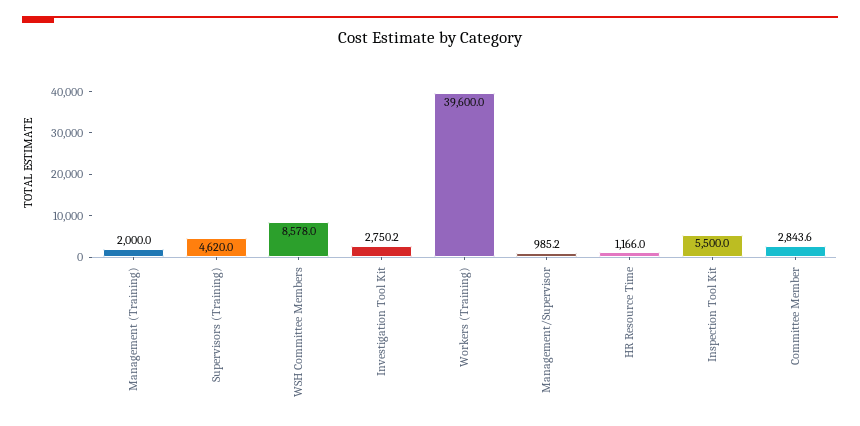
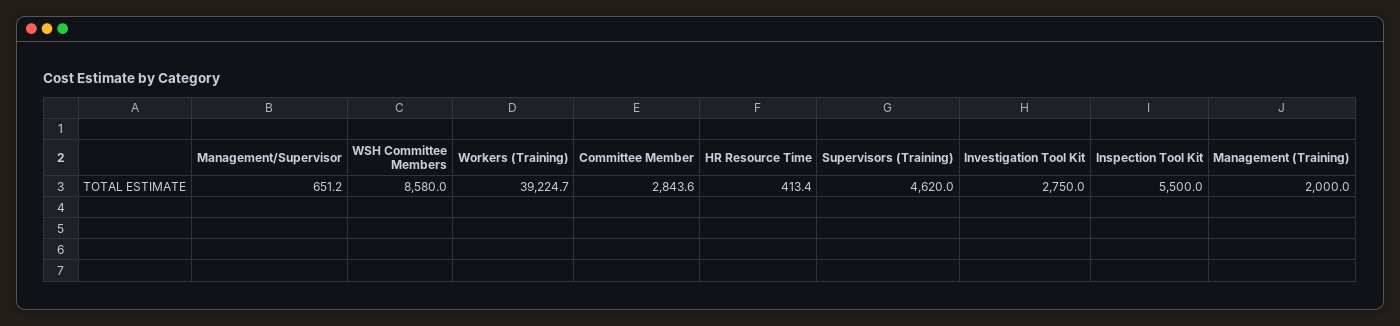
  {
    "Management (Training)": 2000,
    "Supervisors (Training)": 4620,
-   "WSH Committee Members": 8578,
+   "WSH Committee Members": 8580,
-   "Investigation Tool Kit": 2750.2,
+   "Investigation Tool Kit": 2750,
-   "Workers (Training)": 39600,
+   "Workers (Training)": 39224.7,
-   "Management/Supervisor": 985.2,
+   "Management/Supervisor": 651.2,
-   "HR Resource Time": 1166,
+   "HR Resource Time": 413.4,
    "Inspection Tool Kit": 5500,
    "Committee Member": 2843.6
  }

